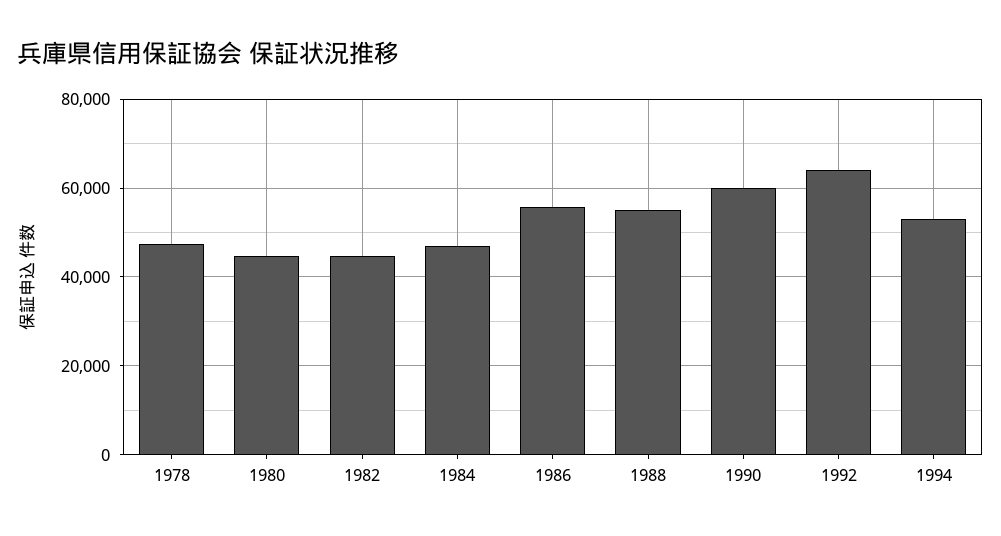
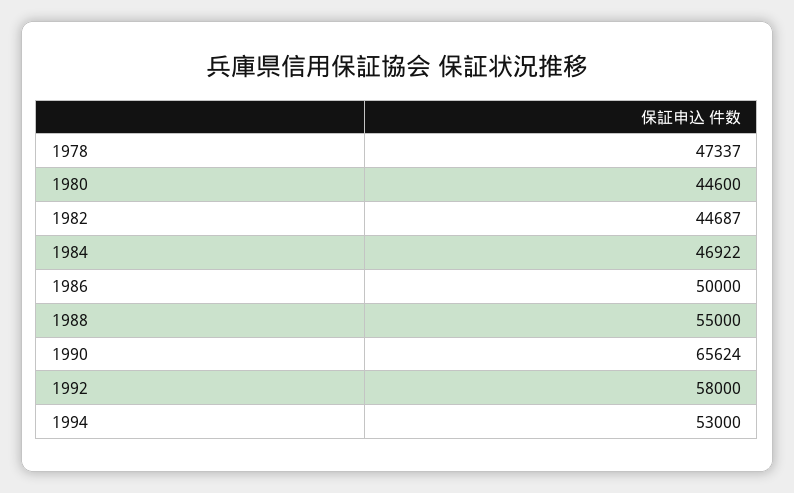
  {
    "1978": 47337,
    "1980": 44600,
    "1982": 44687,
    "1984": 46922,
-   "1986": 56000,
+   "1986": 50000,
    "1988": 55000,
-   "1990": 60000,
+   "1990": 65624,
-   "1992": 64000,
+   "1992": 58000,
    "1994": 53000
  }

